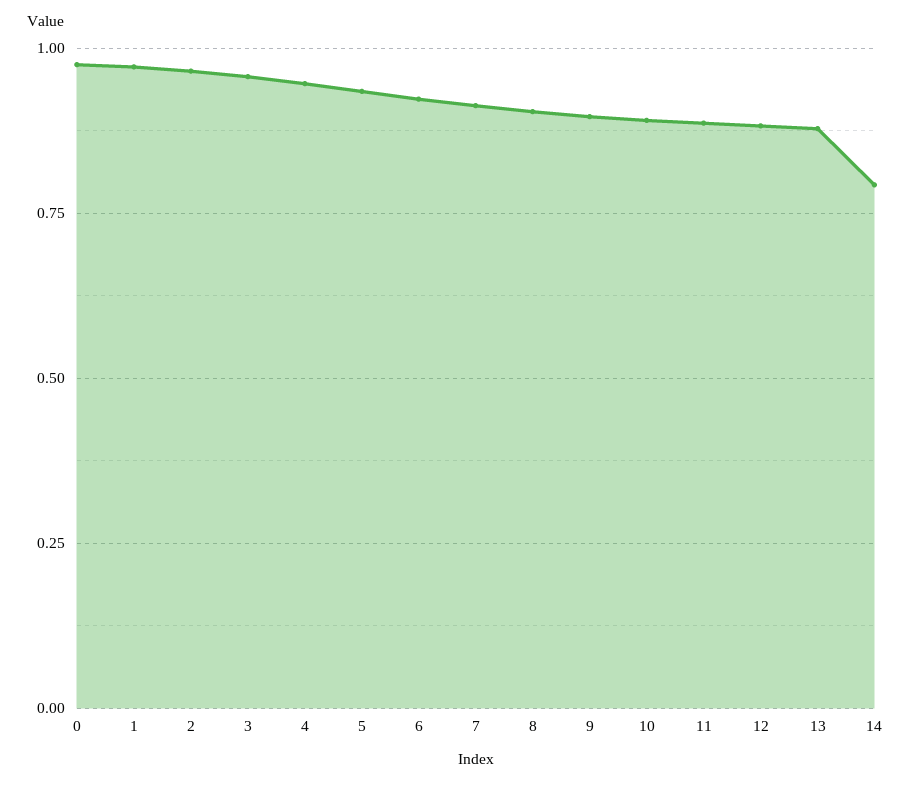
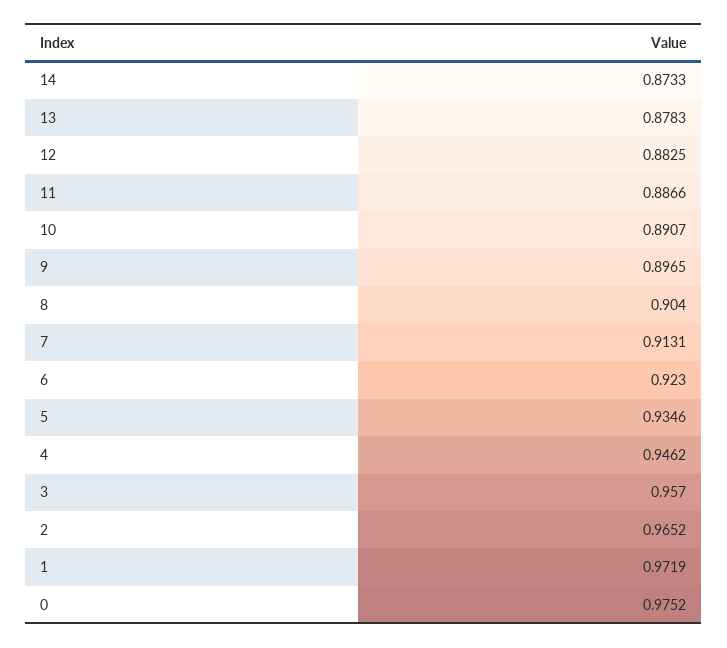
  {
    "0": 0.9752,
    "1": 0.9719,
    "2": 0.9652,
    "3": 0.957,
    "4": 0.9462,
    "5": 0.9346,
    "6": 0.923,
    "7": 0.9131,
    "8": 0.904,
    "9": 0.8965,
    "10": 0.8907,
    "11": 0.8866,
    "12": 0.8825,
    "13": 0.8783,
-   "14": 0.8
+   "14": 0.8733
  }

